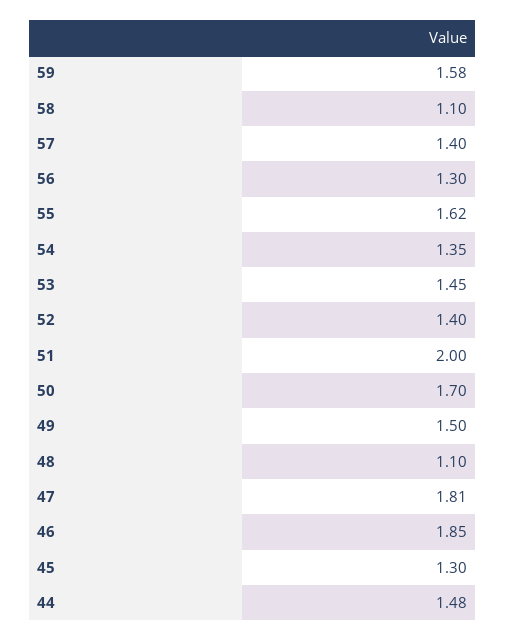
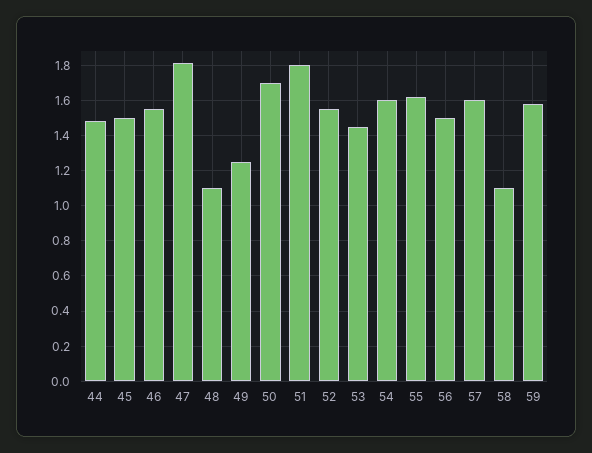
  {
    "59": 1.58,
    "58": 1.1,
-   "57": 1.4,
+   "57": 1.6,
-   "56": 1.3,
+   "56": 1.5,
    "55": 1.62,
-   "54": 1.35,
+   "54": 1.6,
    "53": 1.45,
-   "52": 1.4,
+   "52": 1.55,
-   "51": 2,
+   "51": 1.8,
    "50": 1.7,
-   "49": 1.5,
+   "49": 1.25,
    "48": 1.1,
    "47": 1.81,
-   "46": 1.85,
+   "46": 1.55,
-   "45": 1.3,
+   "45": 1.5,
    "44": 1.48
  }

